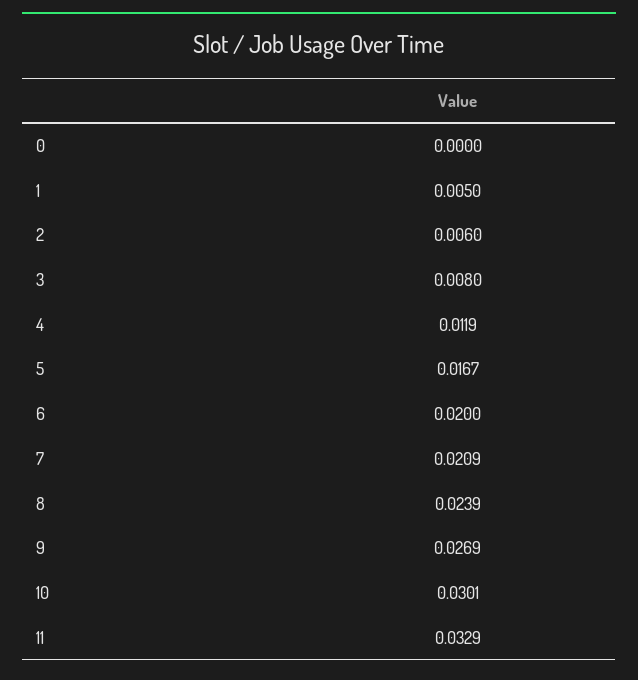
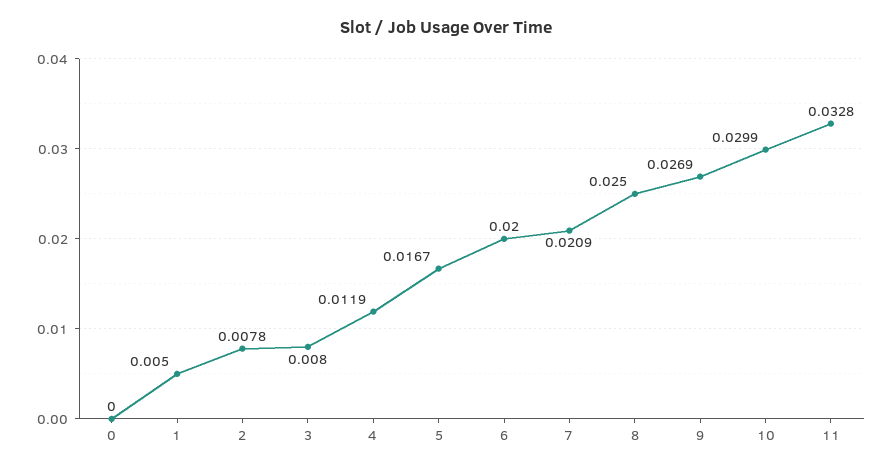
  {
    "0": 0,
    "1": 0.005,
-   "2": 0.006,
+   "2": 0.0078,
    "3": 0.008,
    "4": 0.0119,
    "5": 0.0167,
    "6": 0.02,
    "7": 0.0209,
-   "8": 0.0239,
+   "8": 0.025,
    "9": 0.0269,
-   "10": 0.0301,
+   "10": 0.0299,
-   "11": 0.0329
+   "11": 0.0328
  }

